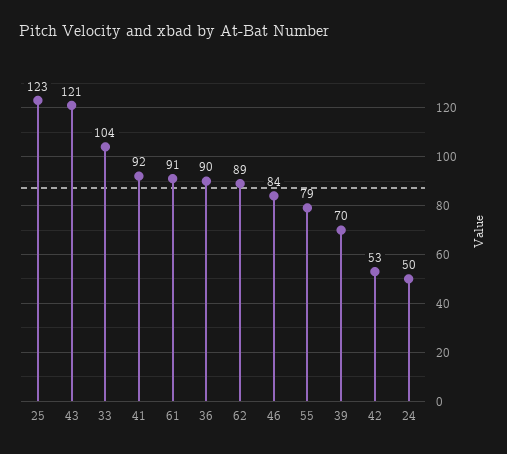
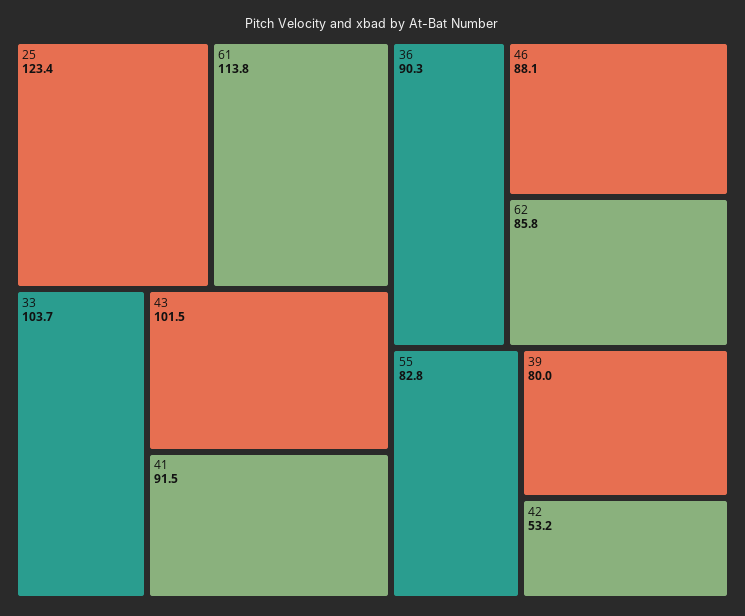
  {
    "25": 123.4,
-   "43": 121,
+   "43": 101.5,
    "33": 103.7,
    "41": 91.5,
-   "61": 91,
+   "61": 113.8,
    "36": 90.3,
-   "62": 89,
+   "62": 85.8,
-   "46": 84,
+   "46": 88.1,
-   "55": 79,
+   "55": 82.8,
-   "39": 70,
+   "39": 80,
-   "42": 53.2,
+   "42": 53.2
-   "24": 50
  }

